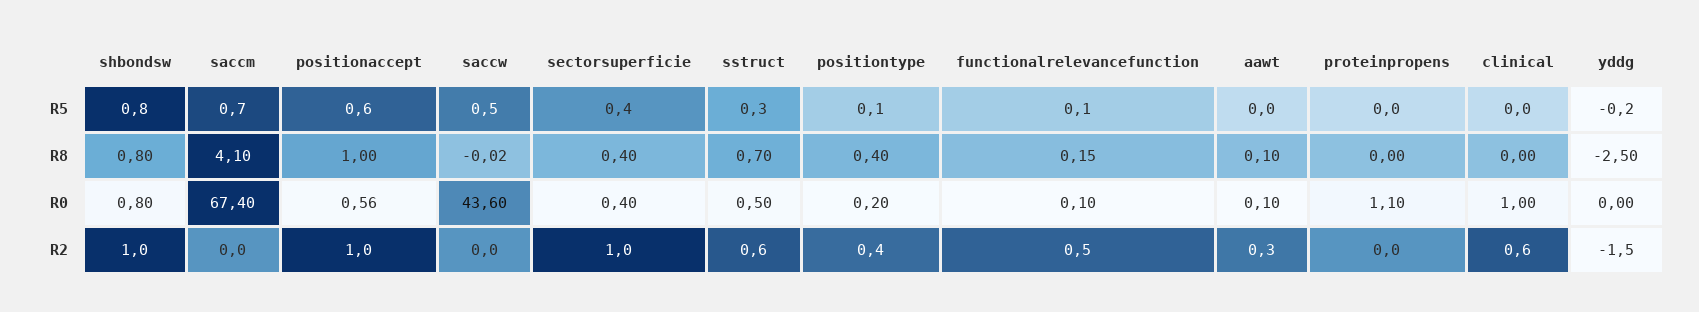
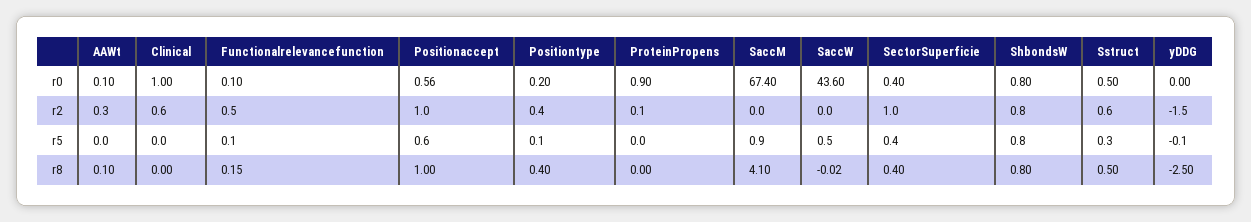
  {
    "shbondsw": {
      "R5": 0.8,
      "R8": 0.8,
      "R0": 0.8,
-     "R2": 1
+     "R2": 0.8
    },
    "saccm": {
-     "R5": 0.7,
+     "R5": 0.9,
      "R8": 4.1,
      "R0": 67.4,
      "R2": 0
    },
    "positionaccept": {
      "R5": 0.6,
      "R8": 1,
      "R0": 0.56,
      "R2": 1
    },
    "saccw": {
      "R5": 0.5,
      "R8": -0.02,
      "R0": 43.6,
      "R2": 0
    },
    "sectorsuperficie": {
      "R5": 0.4,
      "R8": 0.4,
      "R0": 0.4,
      "R2": 1
    },
    "sstruct": {
      "R5": 0.3,
-     "R8": 0.7,
+     "R8": 0.5,
      "R0": 0.5,
      "R2": 0.6
    },
    "positiontype": {
      "R5": 0.1,
      "R8": 0.4,
      "R0": 0.2,
      "R2": 0.4
    },
    "functionalrelevancefunction": {
      "R5": 0.1,
      "R8": 0.15,
      "R0": 0.1,
      "R2": 0.5
    },
    "aawt": {
      "R5": 0,
      "R8": 0.1,
      "R0": 0.1,
      "R2": 0.3
    },
    "proteinpropens": {
      "R5": 0,
      "R8": 0,
-     "R0": 1.1,
+     "R0": 0.9,
-     "R2": 0
+     "R2": 0.1
    },
    "clinical": {
      "R5": 0,
      "R8": 0,
      "R0": 1,
      "R2": 0.6
    },
    "yddg": {
-     "R5": -0.2,
+     "R5": -0.1,
      "R8": -2.5,
      "R0": 0,
      "R2": -1.5
    }
  }

